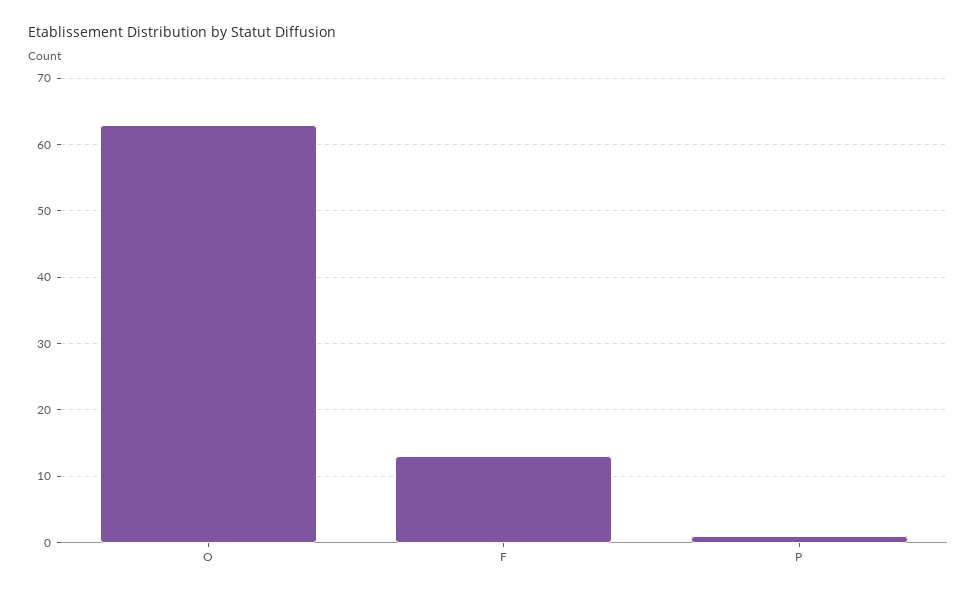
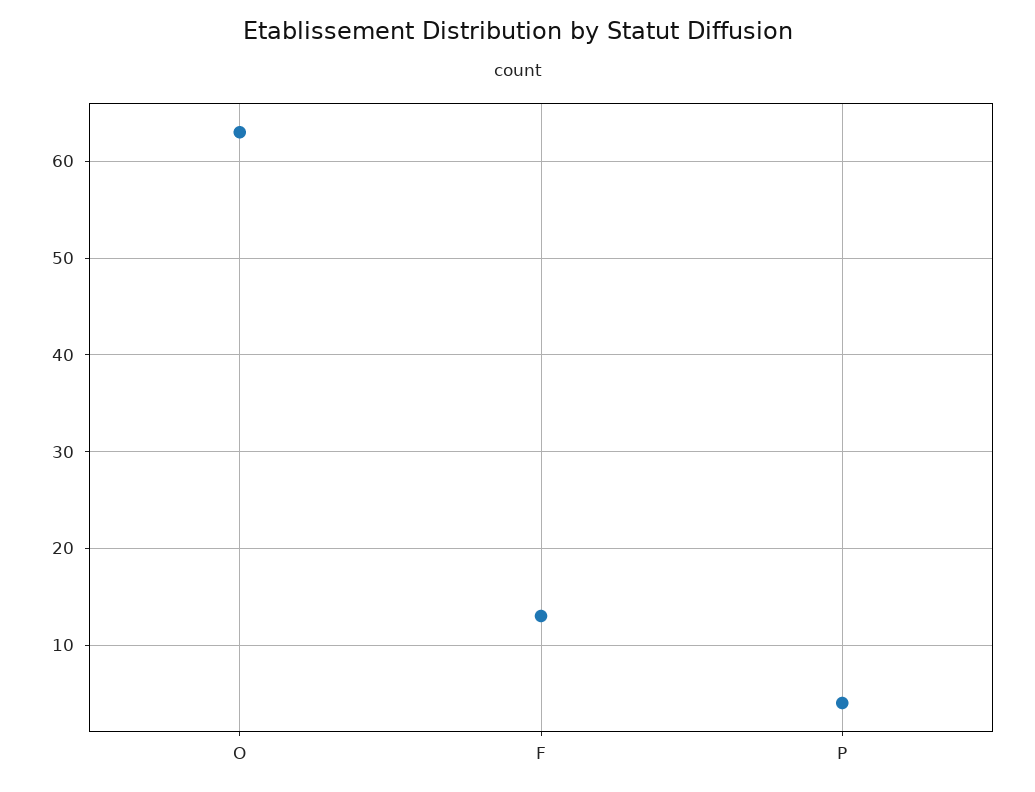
  {
    "O": 63,
    "F": 13,
-   "P": 1
+   "P": 4
  }

